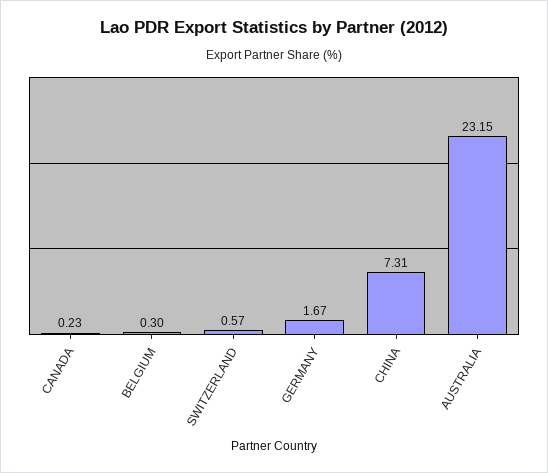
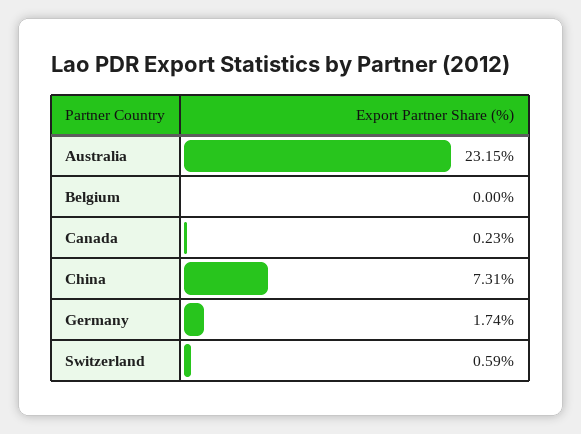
  {
    "CANADA": 0.23,
-   "BELGIUM": 0.3,
+   "BELGIUM": 0,
-   "SWITZERLAND": 0.57,
+   "SWITZERLAND": 0.59,
-   "GERMANY": 1.67,
+   "GERMANY": 1.74,
    "CHINA": 7.31,
    "AUSTRALIA": 23.15
  }

